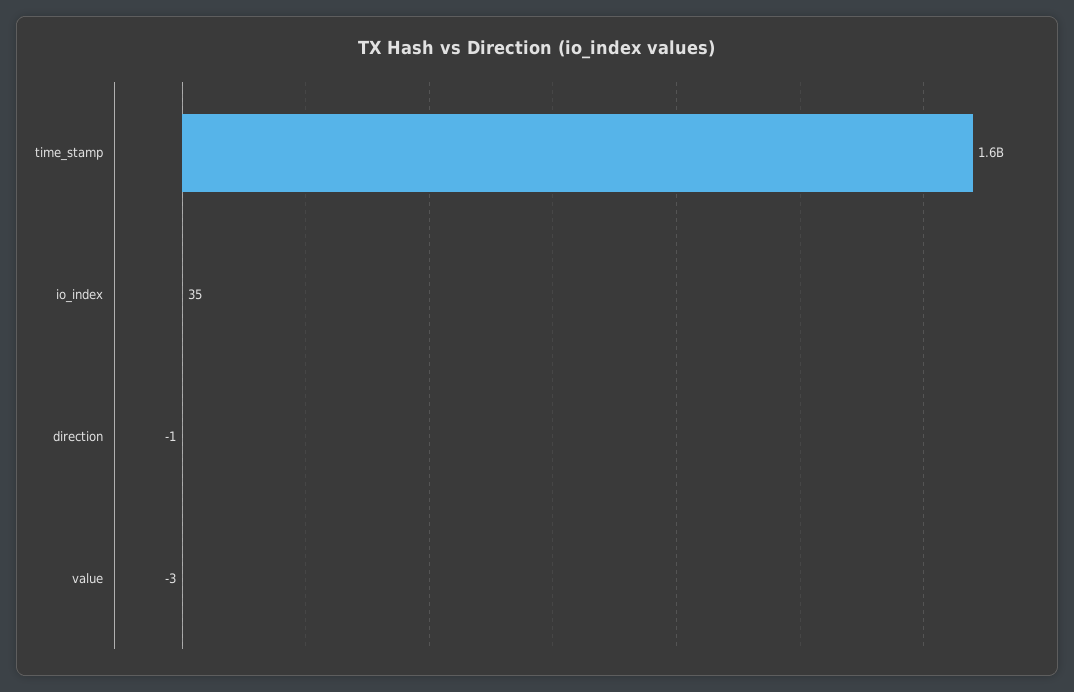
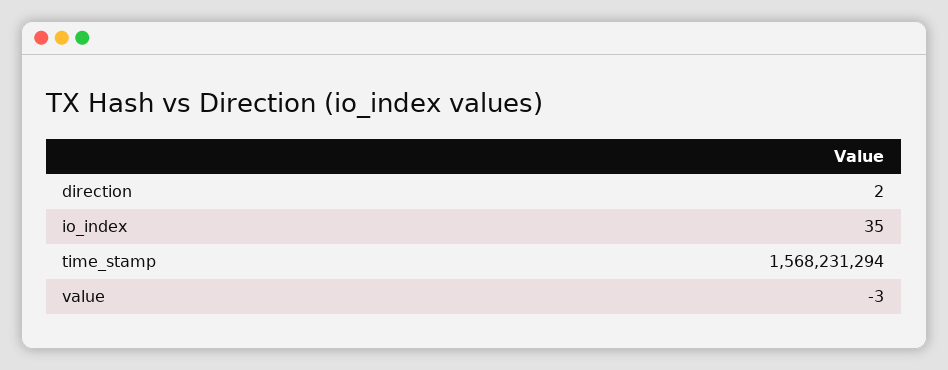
  {
    "time_stamp": 1568231294,
    "io_index": 35,
-   "direction": -1,
+   "direction": 2,
    "value": -3
  }

